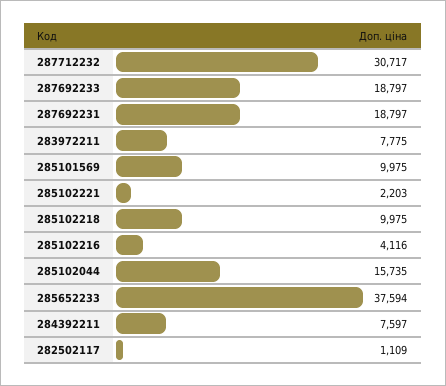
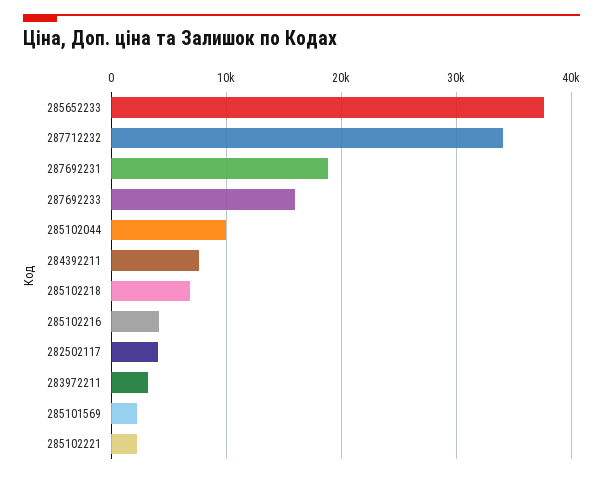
  {
-   "287712232": 30717,
+   "287712232": 34000,
-   "287692233": 18797,
+   "287692233": 16000,
    "287692231": 18797,
-   "283972211": 7775,
+   "283972211": 3000,
-   "285101569": 9975,
+   "285101569": 2000,
    "285102221": 2203,
-   "285102218": 9975,
+   "285102218": 7000,
    "285102216": 4116,
-   "285102044": 15735,
+   "285102044": 10000,
    "285652233": 37594,
    "284392211": 7597,
-   "282502117": 1109
+   "282502117": 4000
  }

